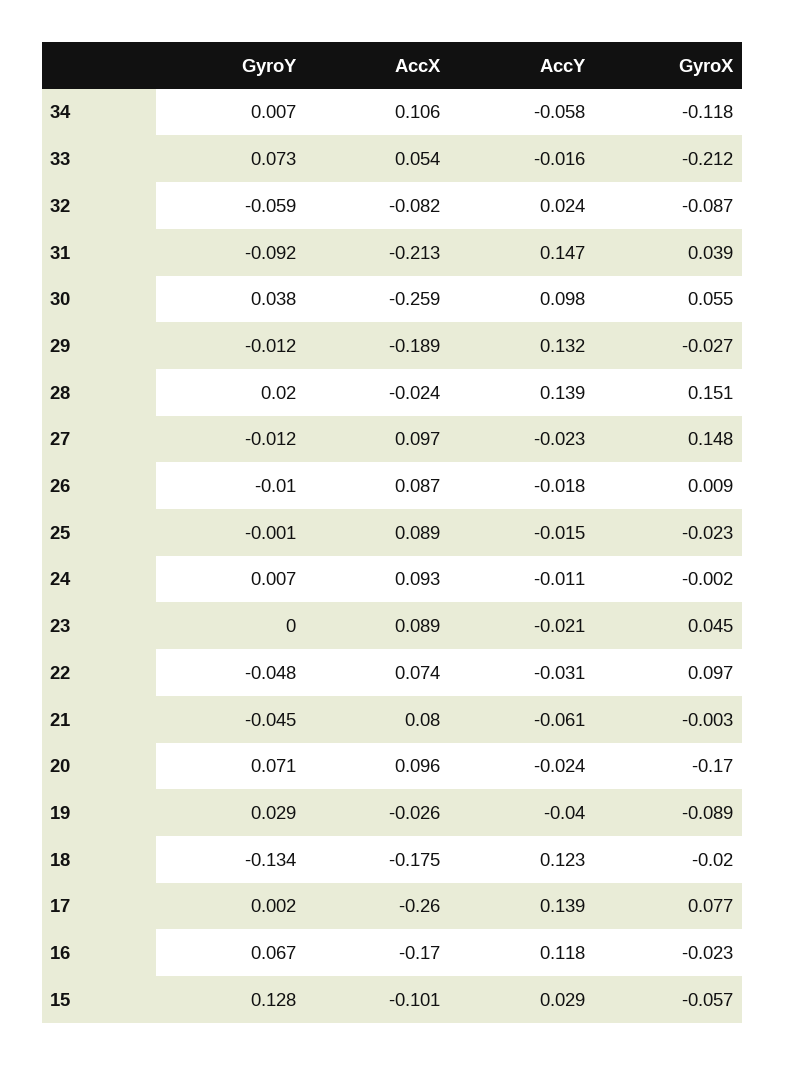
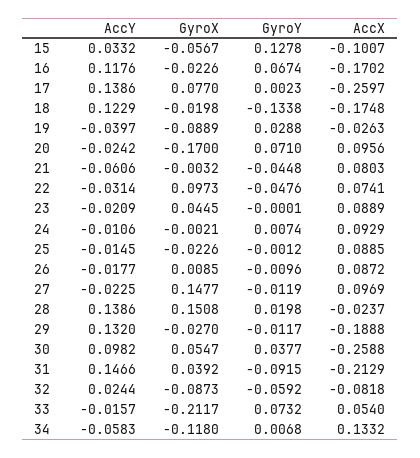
  {
    "GyroY": {
      "34": 0.0068,
      "33": 0.0732,
      "32": -0.0592,
      "31": -0.0915,
      "30": 0.0377,
      "29": -0.0117,
      "28": 0.0198,
      "27": -0.0119,
      "26": -0.0096,
      "25": -0.0012,
      "24": 0.0074,
      "23": -0.0001,
      "22": -0.0476,
      "21": -0.0448,
      "20": 0.071,
      "19": 0.0288,
      "18": -0.1338,
      "17": 0.0023,
      "16": 0.0674,
      "15": 0.1278
    },
    "AccX": {
-     "34": 0.106,
+     "34": 0.1332,
      "33": 0.054,
      "32": -0.0818,
      "31": -0.2129,
      "30": -0.2588,
      "29": -0.1888,
      "28": -0.0237,
      "27": 0.0969,
      "26": 0.0872,
      "25": 0.0885,
      "24": 0.0929,
      "23": 0.0889,
      "22": 0.0741,
      "21": 0.0803,
      "20": 0.0956,
      "19": -0.0263,
      "18": -0.1748,
      "17": -0.2597,
      "16": -0.1702,
      "15": -0.1007
    },
    "AccY": {
      "34": -0.0583,
      "33": -0.0157,
      "32": 0.0244,
      "31": 0.1466,
      "30": 0.0982,
      "29": 0.132,
      "28": 0.1386,
      "27": -0.0225,
      "26": -0.0177,
      "25": -0.0145,
      "24": -0.0106,
      "23": -0.0209,
      "22": -0.0314,
      "21": -0.0606,
      "20": -0.0242,
      "19": -0.0397,
      "18": 0.1229,
      "17": 0.1386,
      "16": 0.1176,
-     "15": 0.029
+     "15": 0.0332
    },
    "GyroX": {
      "34": -0.118,
      "33": -0.2117,
      "32": -0.0873,
      "31": 0.0392,
      "30": 0.0547,
      "29": -0.027,
      "28": 0.1508,
      "27": 0.1477,
      "26": 0.0085,
      "25": -0.0226,
      "24": -0.0021,
      "23": 0.0445,
      "22": 0.0973,
      "21": -0.0032,
      "20": -0.17,
      "19": -0.0889,
      "18": -0.0198,
      "17": 0.077,
      "16": -0.0226,
      "15": -0.0567
    }
  }

